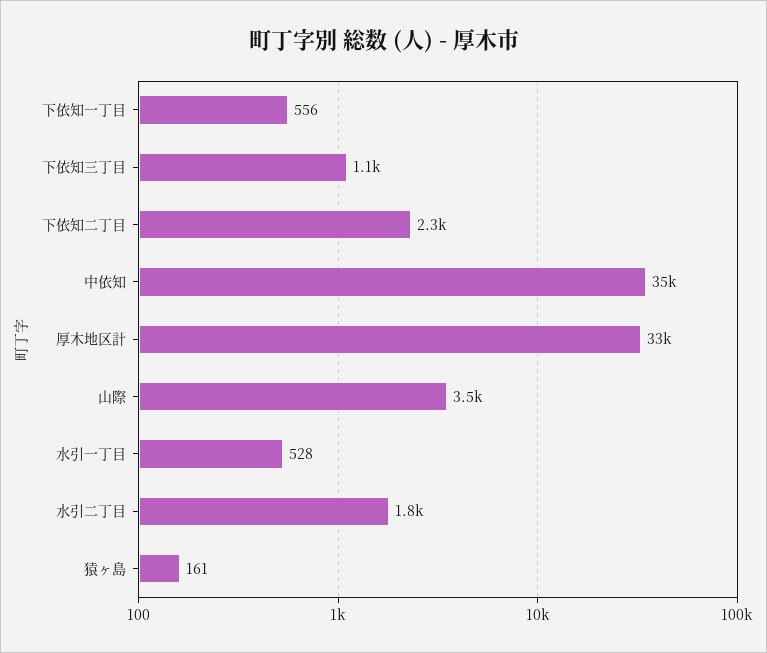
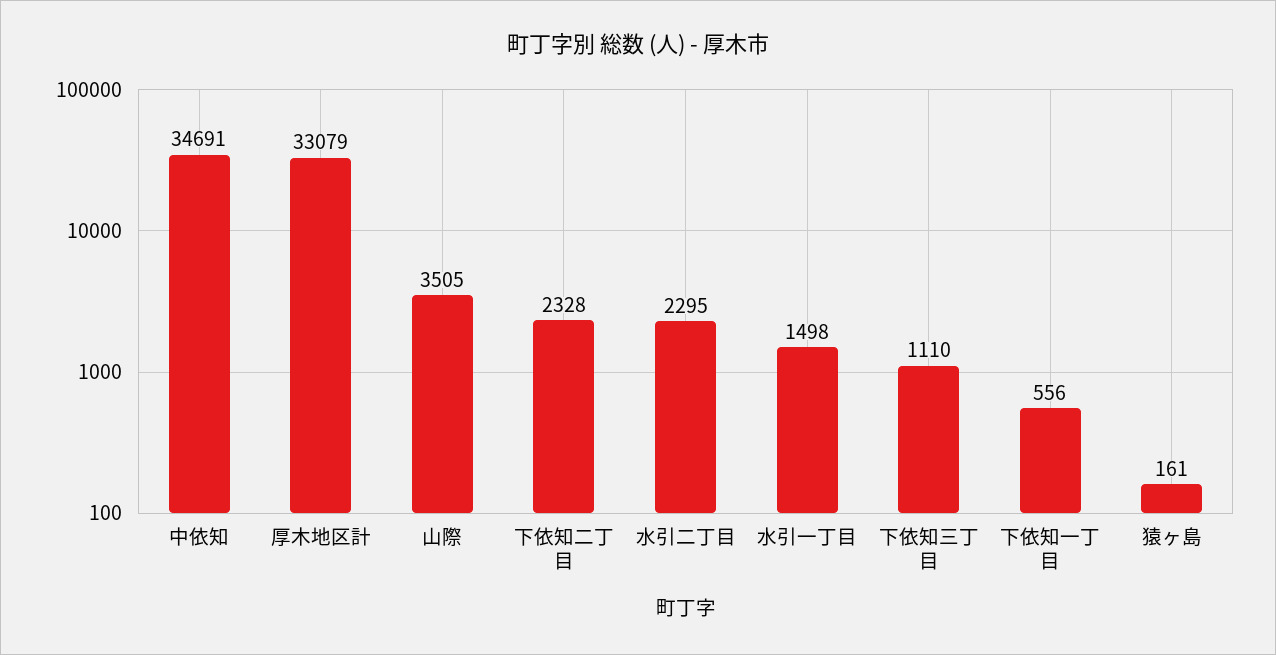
  {
    "下依知一丁目": 556,
    "下依知三丁目": 1110,
    "下依知二丁目": 2328,
    "中依知": 34691,
    "厚木地区計": 33079,
    "山際": 3505,
-   "水引一丁目": 528,
+   "水引一丁目": 1498,
-   "水引二丁目": 1800,
+   "水引二丁目": 2295,
    "猿ヶ島": 161
  }

